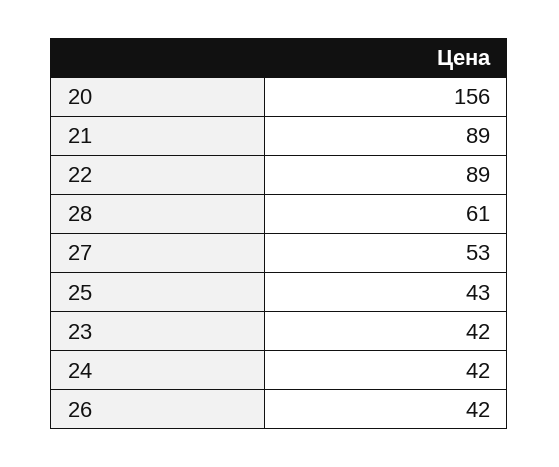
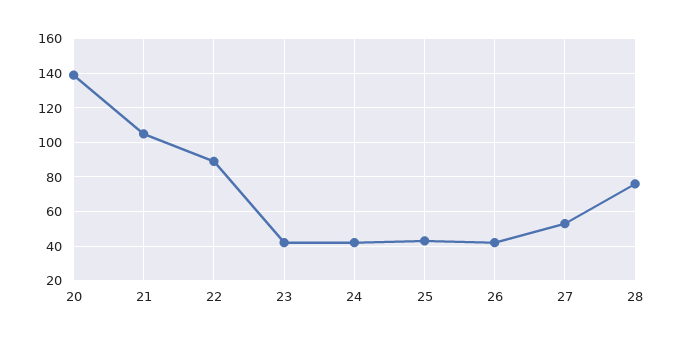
  {
-   "20": 156,
+   "20": 140,
-   "21": 89,
+   "21": 105,
    "22": 89,
-   "28": 61,
+   "28": 75,
    "27": 53,
    "25": 43,
    "23": 42,
    "24": 42,
    "26": 42
  }

